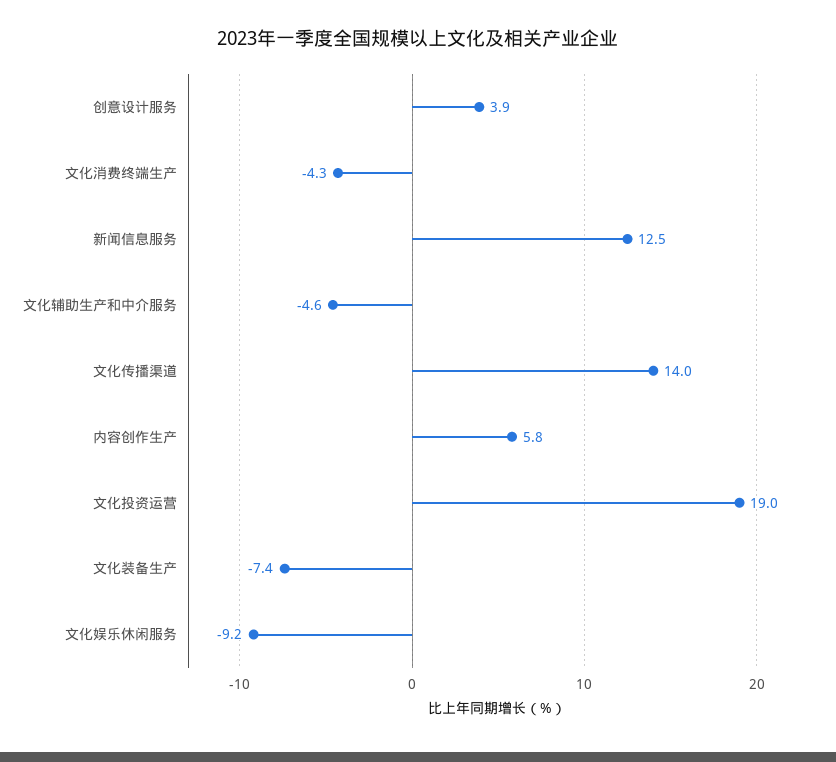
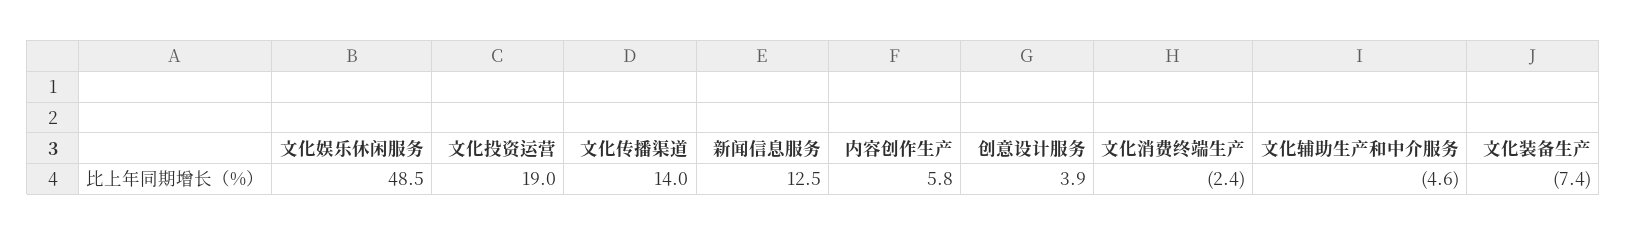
  {
    "创意设计服务": 3.9,
-   "文化消费终端生产": -4.3,
+   "文化消费终端生产": -2.4,
    "新闻信息服务": 12.5,
    "文化辅助生产和中介服务": -4.6,
    "文化传播渠道": 14,
    "内容创作生产": 5.8,
    "文化投资运营": 19,
    "文化装备生产": -7.4,
-   "文化娱乐休闲服务": -9.2
+   "文化娱乐休闲服务": 48.5
  }

